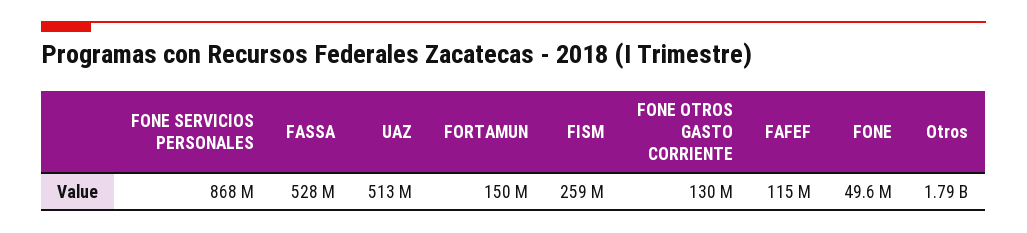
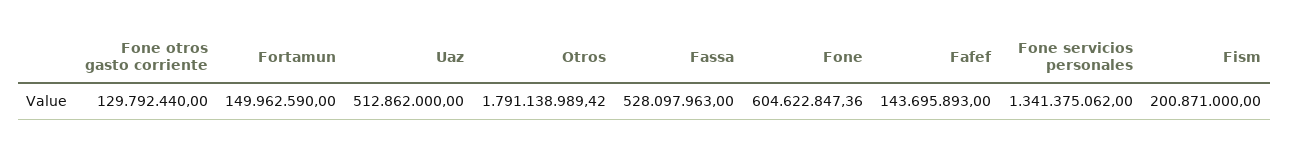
  {
-   "FONE SERVICIOS PERSONALES": 868000000,
+   "FONE SERVICIOS PERSONALES": 1341375062,
    "FASSA": 528097963,
    "UAZ": 512862000,
    "FORTAMUN": 149962590,
-   "FISM": 259000000,
+   "FISM": 200871000,
    "FONE OTROS GASTO CORRIENTE": 129792440,
-   "FAFEF": 115000000,
+   "FAFEF": 143695893,
-   "FONE": 49600000,
+   "FONE": 604622847.36,
    "Otros": 1791138989.42
  }

